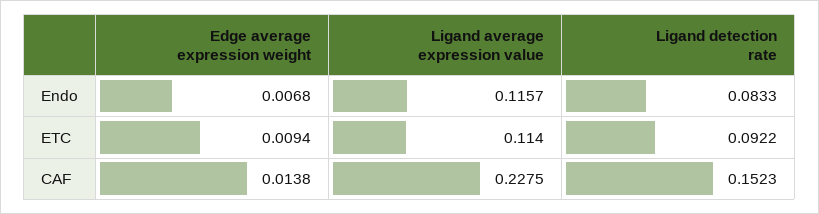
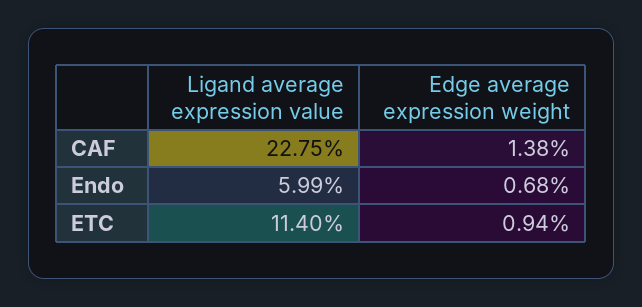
  {
    "Edge average expression weight": {
      "Endo": 0.0068,
      "ETC": 0.0094,
      "CAF": 0.0138
    },
    "Ligand average expression value": {
-     "Endo": 0.1157,
+     "Endo": 0.0599,
      "ETC": 0.114,
      "CAF": 0.2275
-   },
+   }
-   "Ligand detection rate": {
-     "Endo": 0.0833,
-     "ETC": 0.0922,
-     "CAF": 0.1523
-   }
  }

